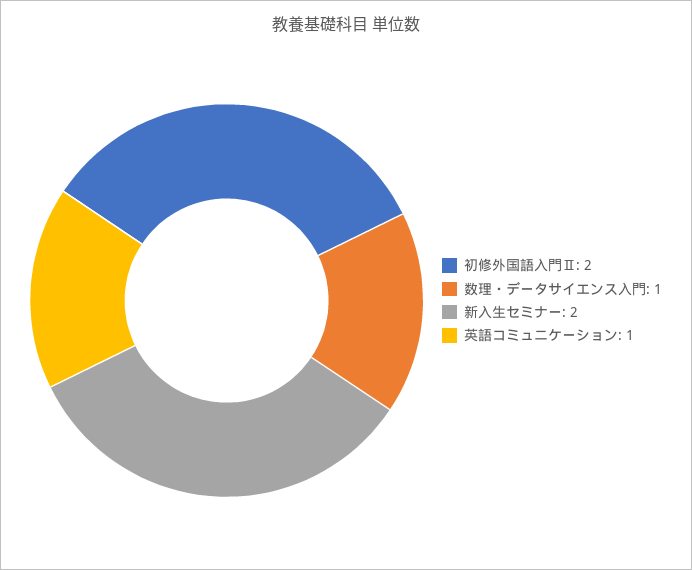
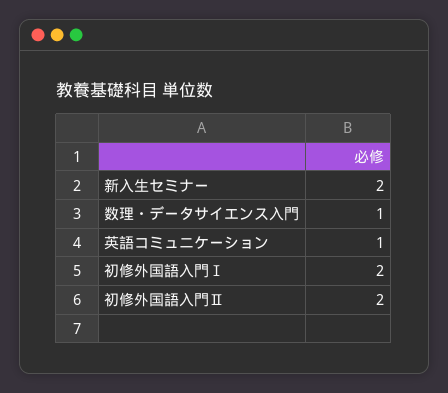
  {
    "初修外国語入門Ⅱ": 2,
    "数理・データサイエンス入門": 1,
    "新入生セミナー": 2,
-   "英語コミュニケーション": 1
+   "英語コミュニケーション": 1,
+   "初修外国語入門Ⅰ": 2
  }

